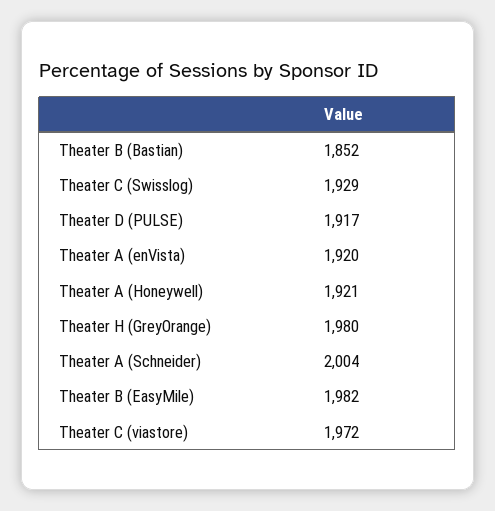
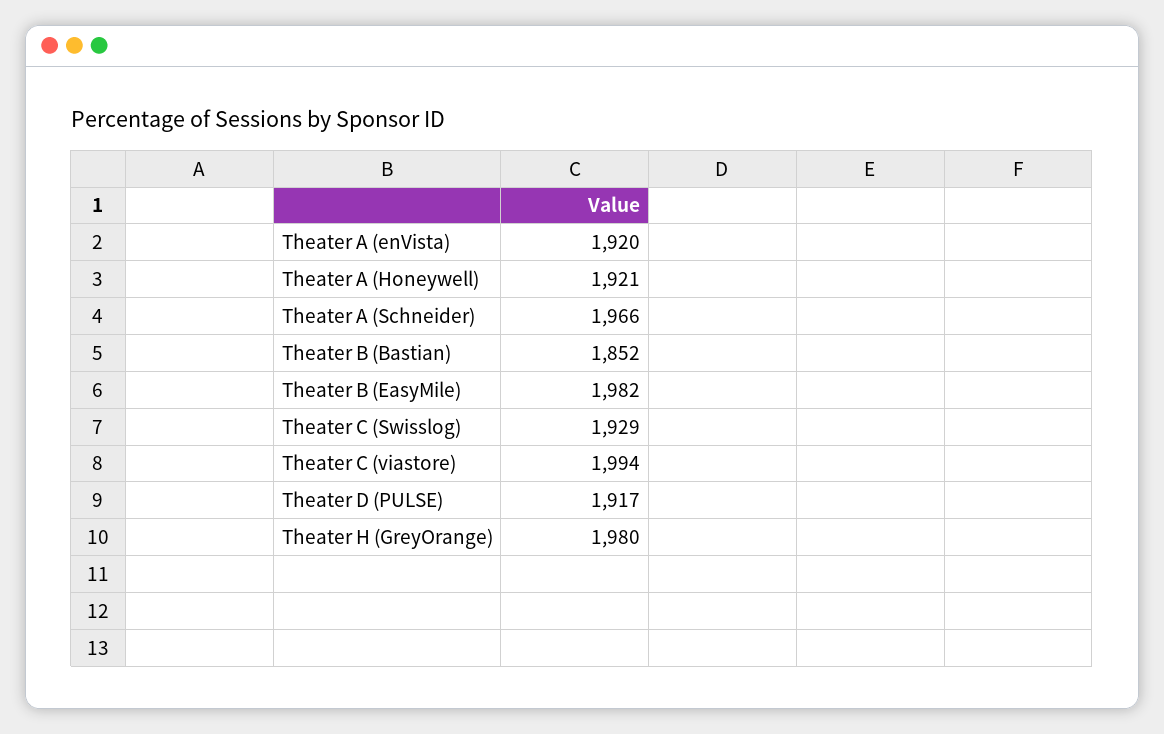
  {
    "Theater B (Bastian)": 1852,
    "Theater C (Swisslog)": 1929,
    "Theater D (PULSE)": 1917,
    "Theater A (enVista)": 1920,
    "Theater A (Honeywell)": 1921,
    "Theater H (GreyOrange)": 1980,
-   "Theater A (Schneider)": 2004,
+   "Theater A (Schneider)": 1966,
    "Theater B (EasyMile)": 1982,
-   "Theater C (viastore)": 1972
+   "Theater C (viastore)": 1994
  }

